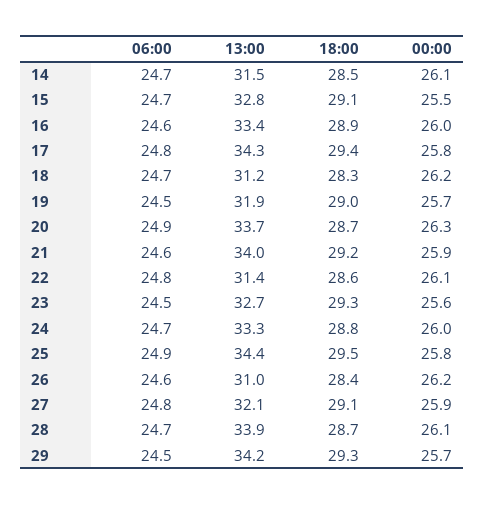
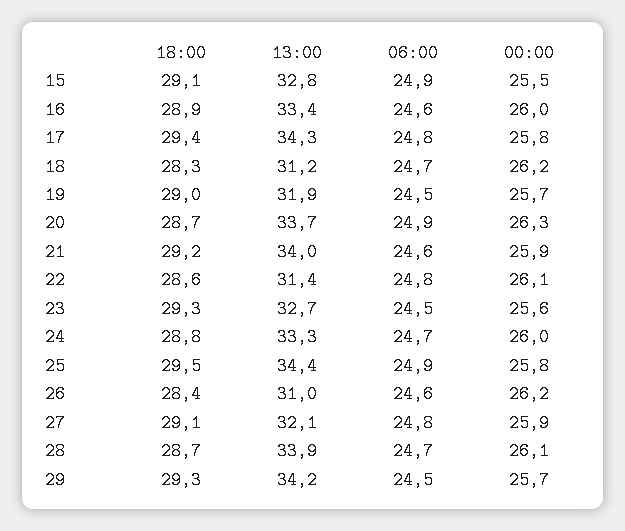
  {
    "06:00": {
-     "14": 24.7,
-     "15": 24.7,
+     "15": 24.9,
      "16": 24.6,
      "17": 24.8,
      "18": 24.7,
      "19": 24.5,
      "20": 24.9,
      "21": 24.6,
      "22": 24.8,
      "23": 24.5,
      "24": 24.7,
      "25": 24.9,
      "26": 24.6,
      "27": 24.8,
      "28": 24.7,
      "29": 24.5
    },
    "13:00": {
-     "14": 31.5,
      "15": 32.8,
      "16": 33.4,
      "17": 34.3,
      "18": 31.2,
      "19": 31.9,
      "20": 33.7,
      "21": 34,
      "22": 31.4,
      "23": 32.7,
      "24": 33.3,
      "25": 34.4,
      "26": 31,
      "27": 32.1,
      "28": 33.9,
      "29": 34.2
    },
    "18:00": {
-     "14": 28.5,
      "15": 29.1,
      "16": 28.9,
      "17": 29.4,
      "18": 28.3,
      "19": 29,
      "20": 28.7,
      "21": 29.2,
      "22": 28.6,
      "23": 29.3,
      "24": 28.8,
      "25": 29.5,
      "26": 28.4,
      "27": 29.1,
      "28": 28.7,
      "29": 29.3
    },
    "00:00": {
-     "14": 26.1,
      "15": 25.5,
      "16": 26,
      "17": 25.8,
      "18": 26.2,
      "19": 25.7,
      "20": 26.3,
      "21": 25.9,
      "22": 26.1,
      "23": 25.6,
      "24": 26,
      "25": 25.8,
      "26": 26.2,
      "27": 25.9,
      "28": 26.1,
      "29": 25.7
    }
  }

